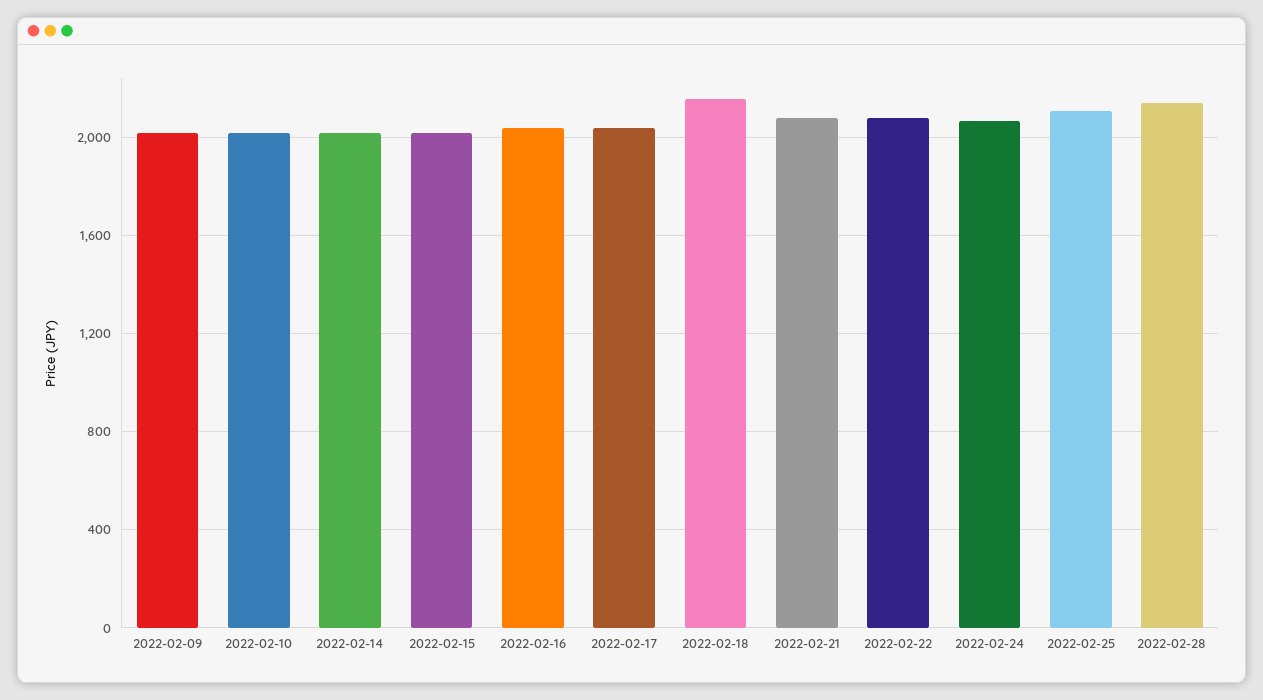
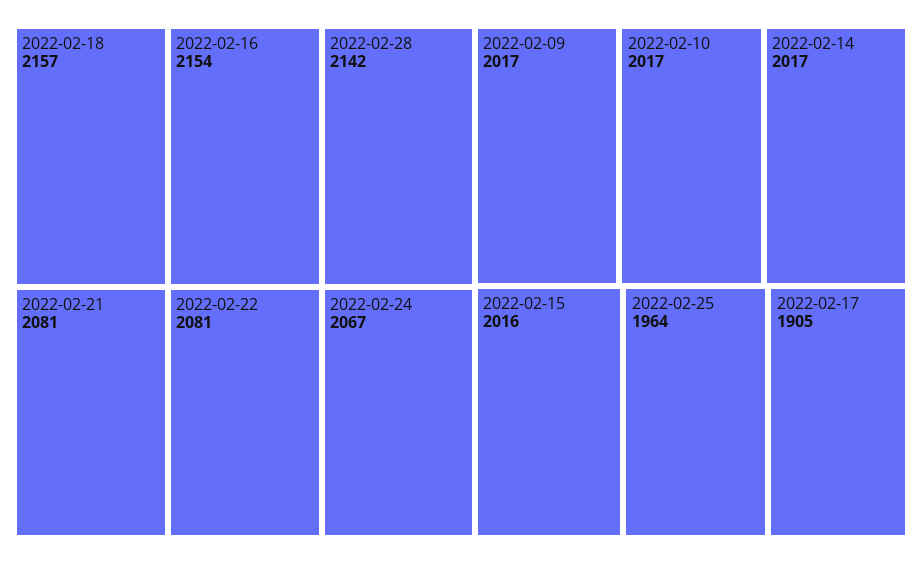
  {
    "2022-02-09": 2017,
    "2022-02-10": 2017,
    "2022-02-14": 2017,
    "2022-02-15": 2016,
-   "2022-02-16": 2050,
+   "2022-02-16": 2154,
-   "2022-02-17": 2050,
+   "2022-02-17": 1905,
    "2022-02-18": 2157,
    "2022-02-21": 2081,
    "2022-02-22": 2081,
    "2022-02-24": 2067,
-   "2022-02-25": 2100,
+   "2022-02-25": 1964,
    "2022-02-28": 2142
  }

